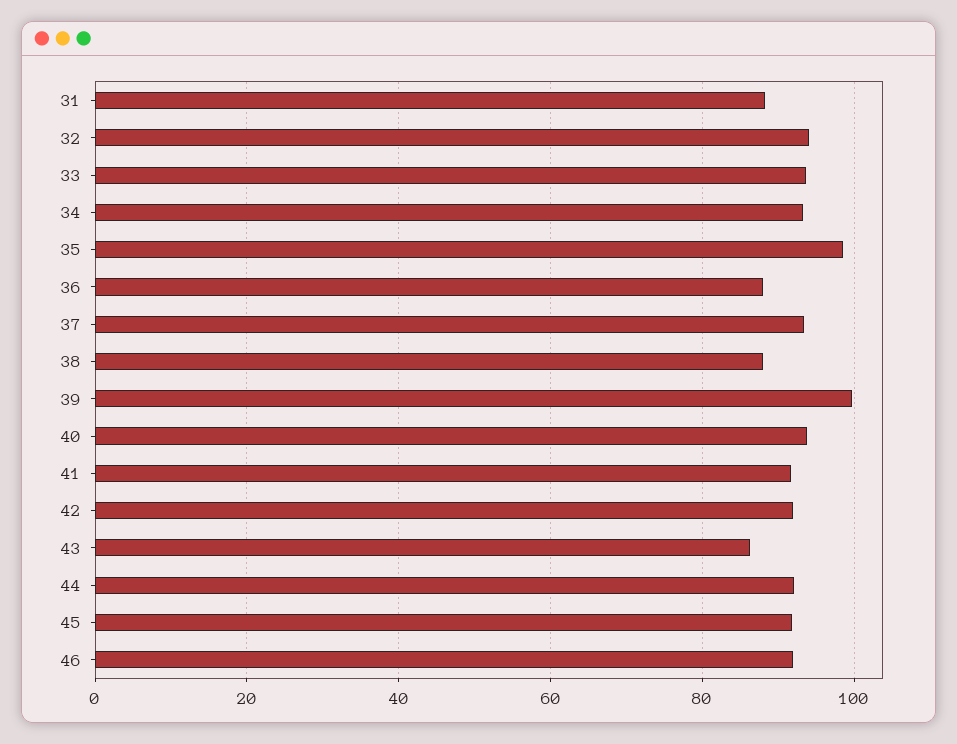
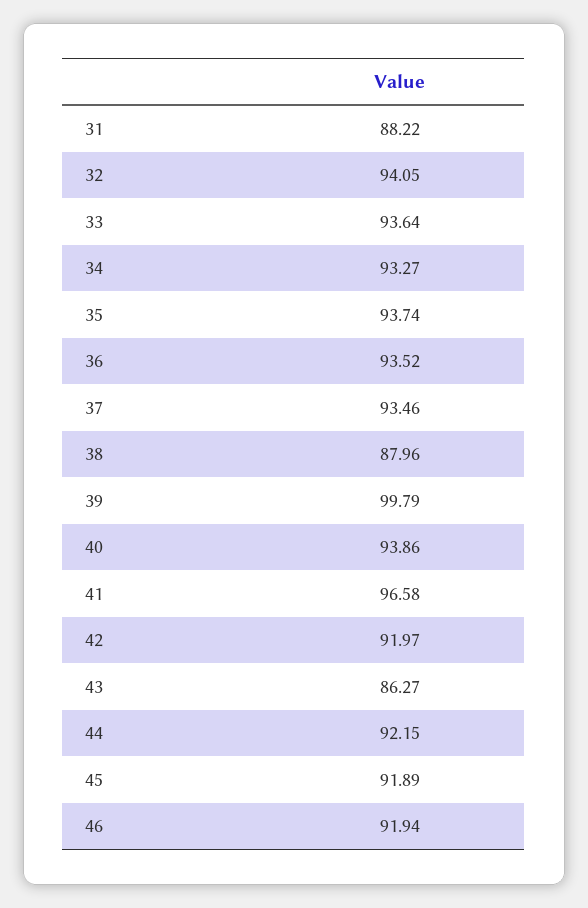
  {
    "31": 88.22,
    "32": 94.05,
    "33": 93.64,
    "34": 93.27,
-   "35": 98,
+   "35": 93.74,
-   "36": 88,
+   "36": 93.52,
    "37": 93.46,
    "38": 87.96,
    "39": 99.79,
    "40": 93.86,
-   "41": 92,
+   "41": 96.58,
    "42": 91.97,
    "43": 86.27,
    "44": 92.15,
    "45": 91.89,
    "46": 91.94
  }

